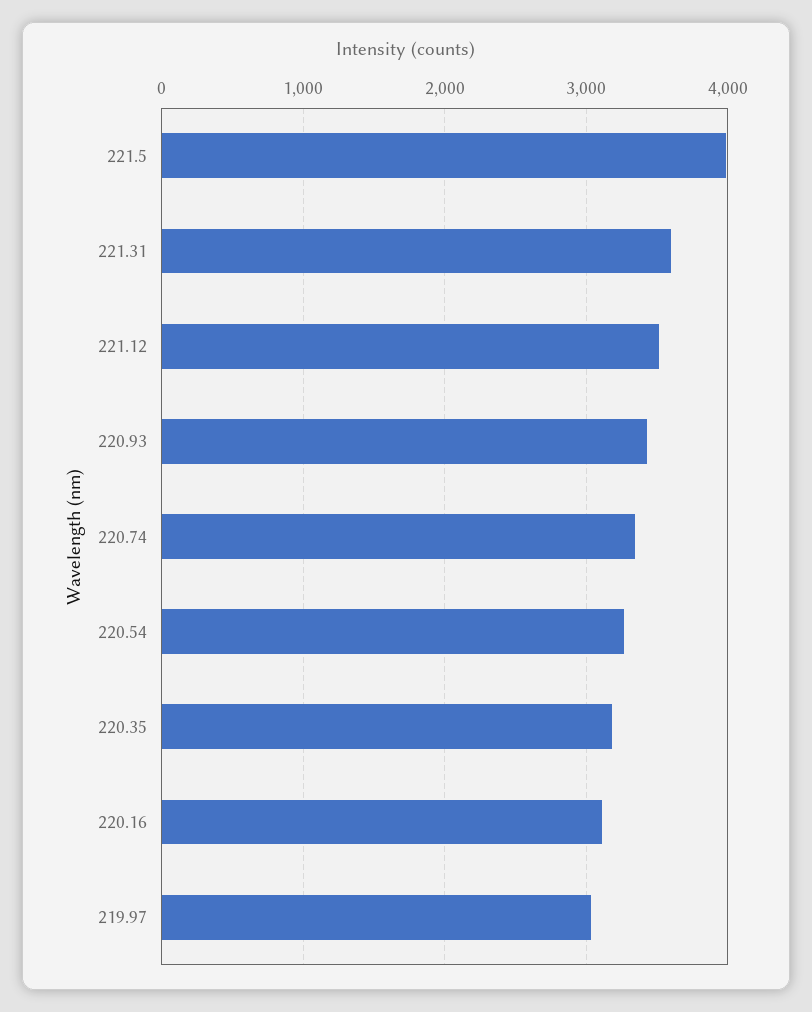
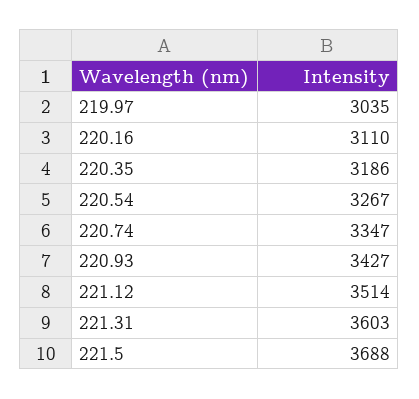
  {
-   "221.5": 4000,
+   "221.5": 3688,
    "221.31": 3603,
    "221.12": 3514,
    "220.93": 3427,
    "220.74": 3347,
    "220.54": 3267,
    "220.35": 3186,
    "220.16": 3110,
    "219.97": 3035
  }

